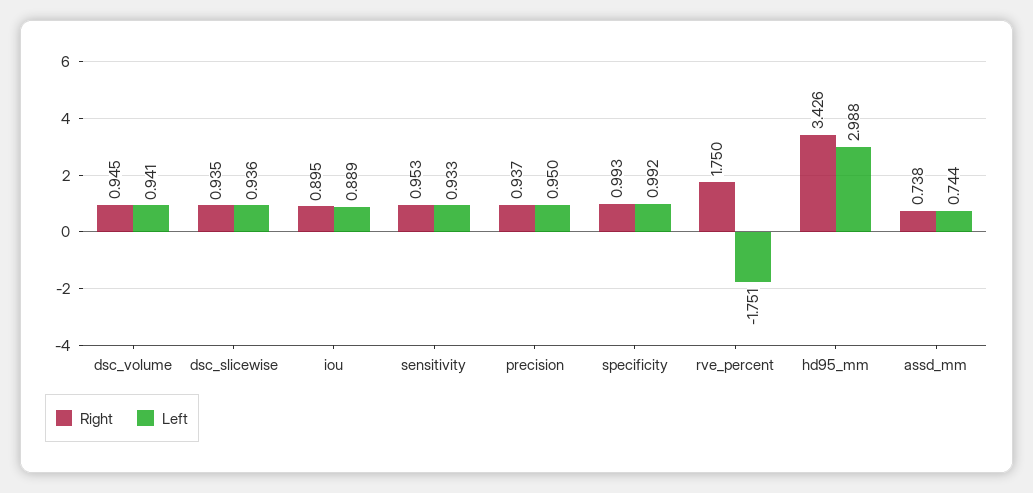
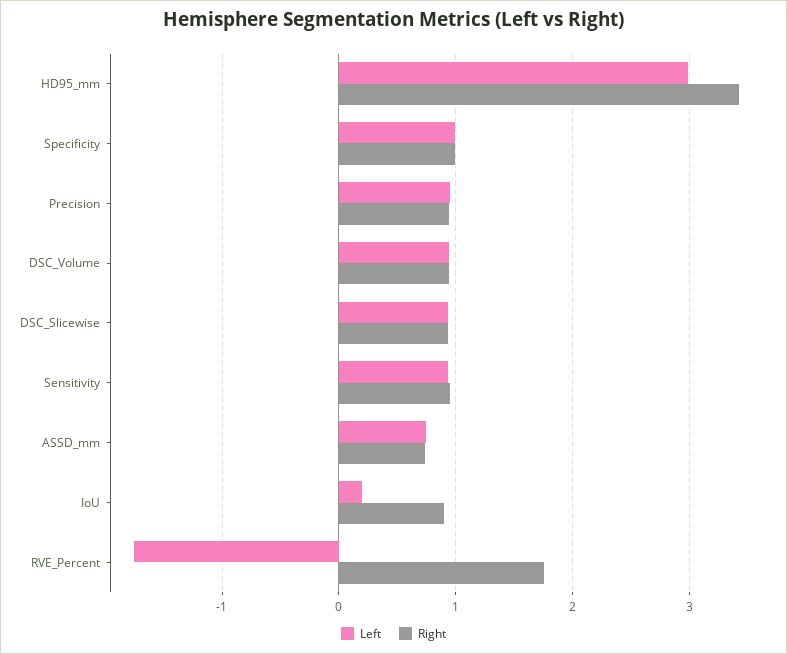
  {
    "Right": {
      "dsc_volume": 0.945,
      "dsc_slicewise": 0.935,
      "iou": 0.895,
      "sensitivity": 0.953,
      "precision": 0.937,
      "specificity": 0.993,
      "rve_percent": 1.75,
      "hd95_mm": 3.426,
      "assd_mm": 0.738
    },
    "Left": {
      "dsc_volume": 0.941,
      "dsc_slicewise": 0.936,
-     "iou": 0.889,
+     "iou": 0.2,
      "sensitivity": 0.933,
      "precision": 0.95,
      "specificity": 0.992,
      "rve_percent": -1.751,
      "hd95_mm": 2.988,
      "assd_mm": 0.744
    }
  }

